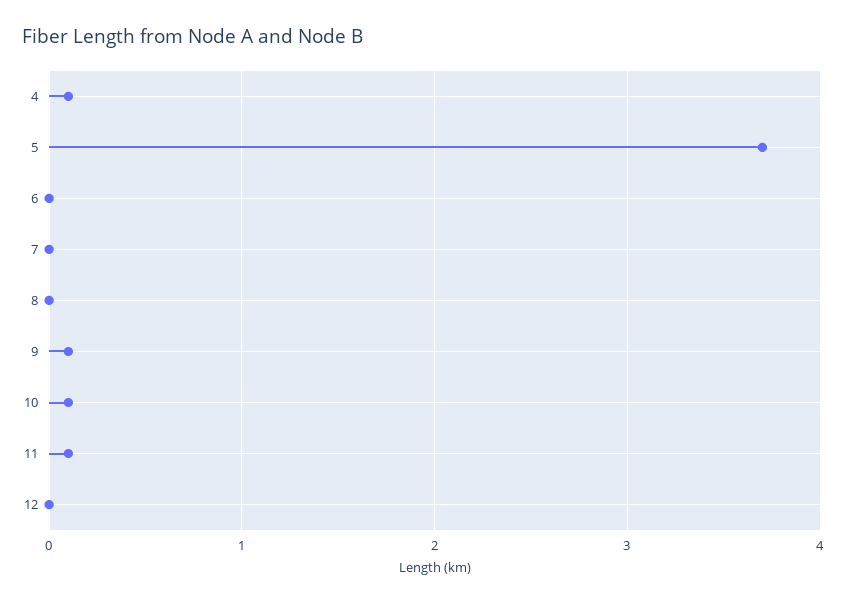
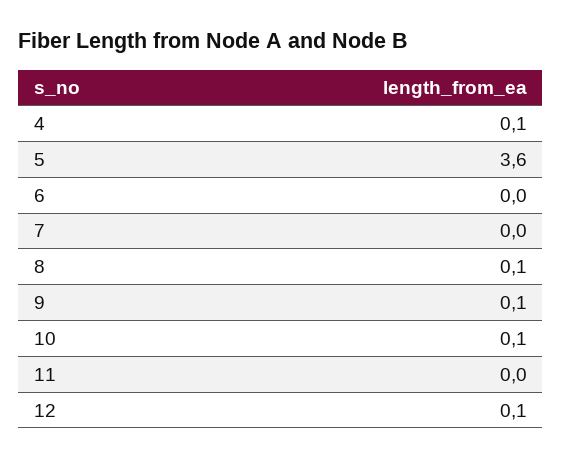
  {
    "4": 0.1,
-   "5": 3.7,
+   "5": 3.6,
    "6": 0,
    "7": 0,
-   "8": 0,
+   "8": 0.1,
    "9": 0.1,
    "10": 0.1,
-   "11": 0.1,
+   "11": 0,
-   "12": 0
+   "12": 0.1
  }

